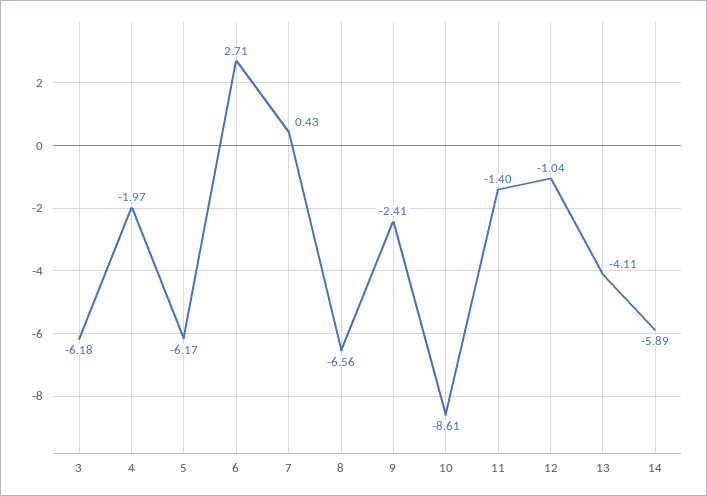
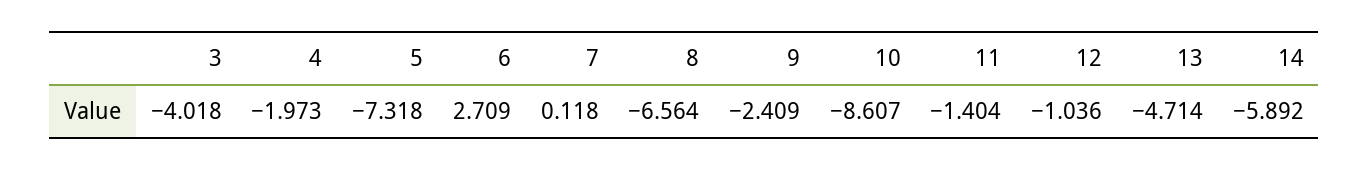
  {
-   "3": -6.18,
+   "3": -4.018,
    "4": -1.973,
-   "5": -6.17,
+   "5": -7.318,
    "6": 2.709,
-   "7": 0.43,
+   "7": 0.118,
    "8": -6.564,
    "9": -2.409,
    "10": -8.607,
    "11": -1.404,
    "12": -1.036,
-   "13": -4.11,
+   "13": -4.714,
    "14": -5.892
  }

